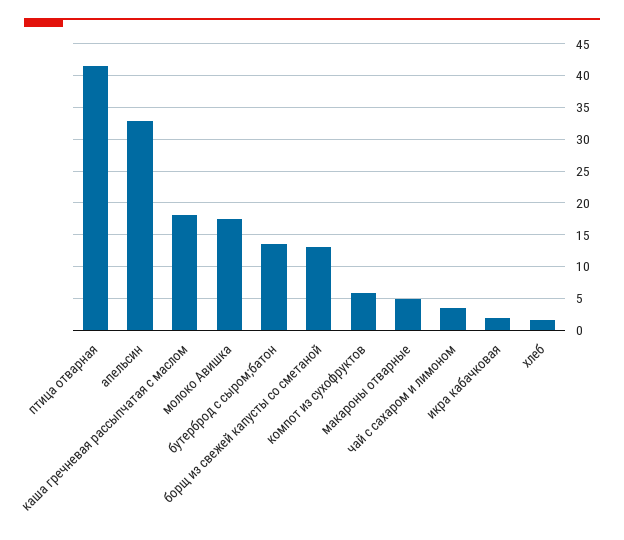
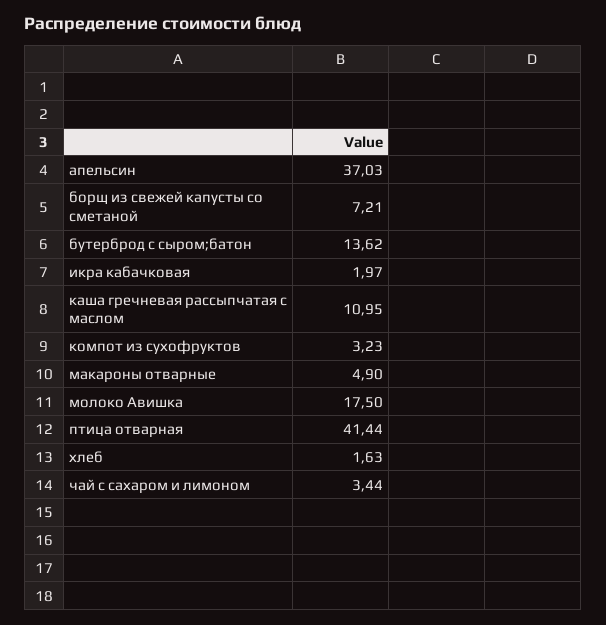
  {
    "птица отварная": 41.44,
-   "апельсин": 33,
+   "апельсин": 37.03,
-   "каша гречневая рассыпчатая с маслом": 18,
+   "каша гречневая рассыпчатая с маслом": 10.95,
    "молоко Авишка": 17.5,
    "бутерброд с сыром;батон": 13.62,
-   "борщ из свежей капусты со сметаной": 13,
+   "борщ из свежей капусты со сметаной": 7.21,
-   "компот из сухофруктов": 6,
+   "компот из сухофруктов": 3.23,
    "макароны отварные": 4.9,
    "чай с сахаром и лимоном": 3.44,
    "икра кабачковая": 1.97,
    "хлеб": 1.63
  }

